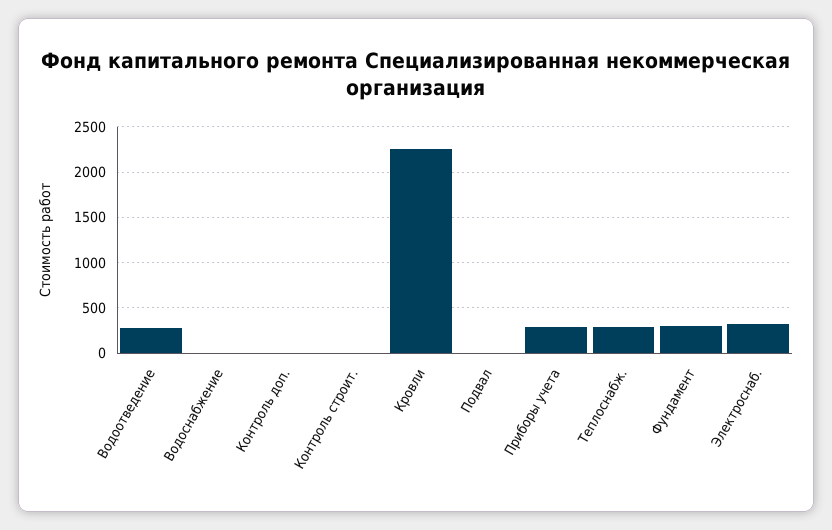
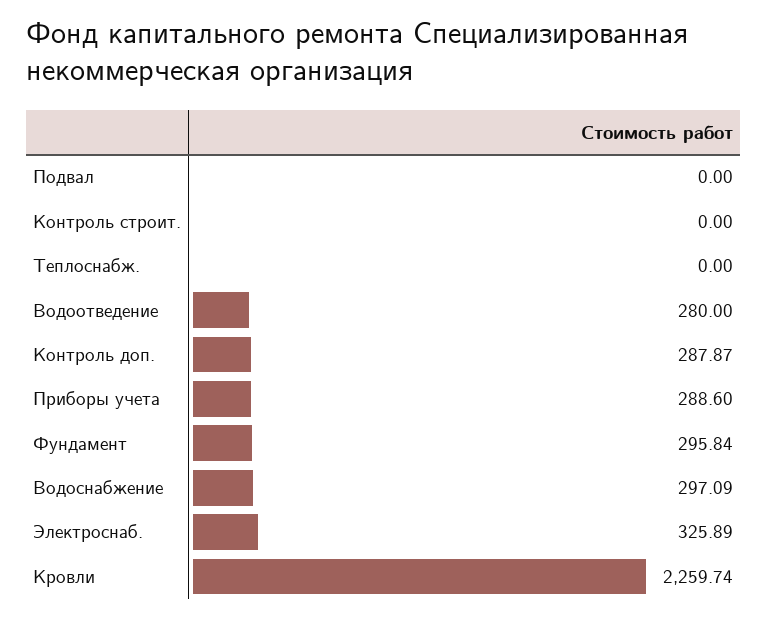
  {
    "Водоотведение": 280,
-   "Водоснабжение": 0,
+   "Водоснабжение": 297.09,
-   "Контроль доп.": 0,
+   "Контроль доп.": 287.87,
    "Контроль строит.": 0,
    "Кровли": 2259.74,
    "Подвал": 0,
    "Приборы учета": 288.6,
-   "Теплоснабж.": 300,
+   "Теплоснабж.": 0,
    "Фундамент": 295.84,
    "Электроснаб.": 325.89
  }

